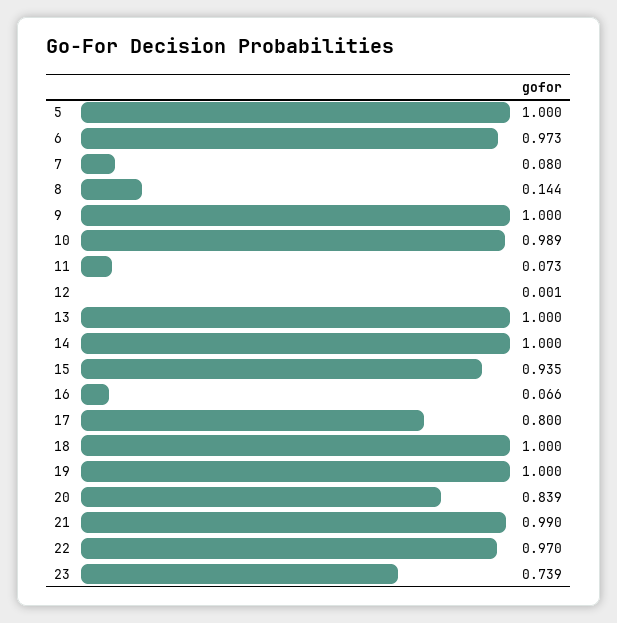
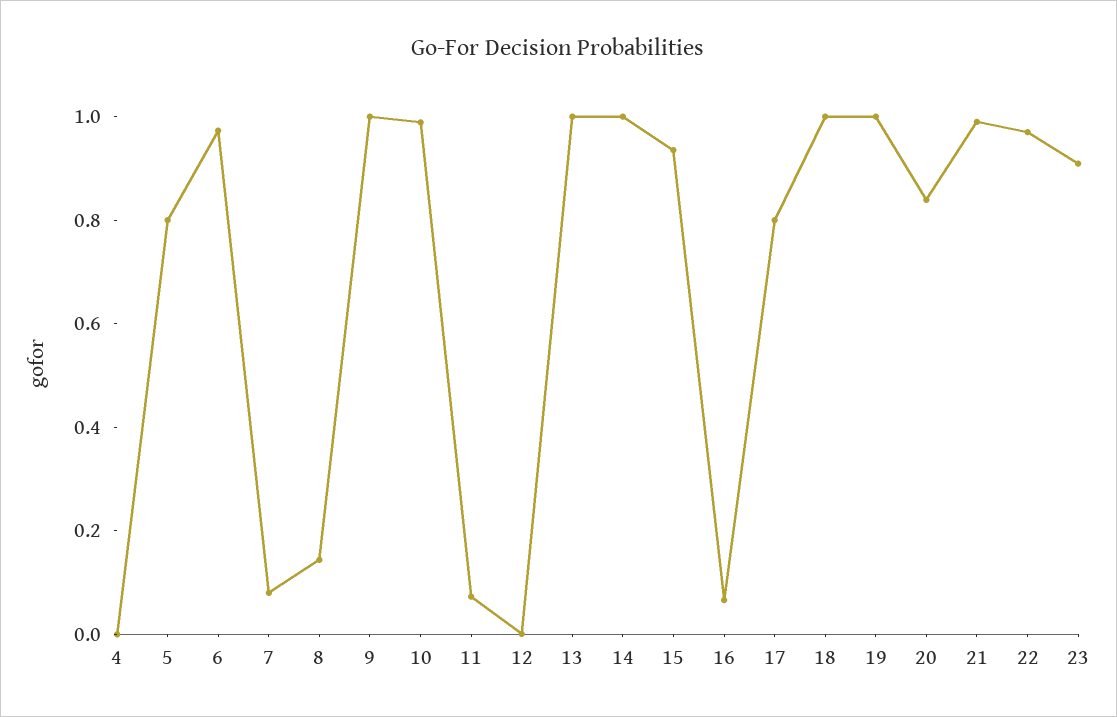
  {
-   "5": 1,
+   "5": 0.8,
    "6": 0.973,
    "7": 0.08,
    "8": 0.144,
    "9": 1,
    "10": 0.989,
    "11": 0.073,
    "12": 0.001,
    "13": 1,
    "14": 1,
    "15": 0.935,
    "16": 0.066,
    "17": 0.8,
    "18": 1,
    "19": 1,
    "20": 0.839,
    "21": 0.99,
    "22": 0.97,
-   "23": 0.739
+   "23": 0.9,
+   "4": 0
  }

